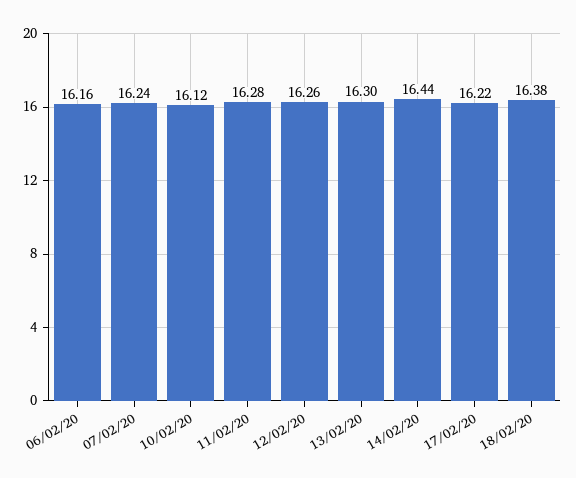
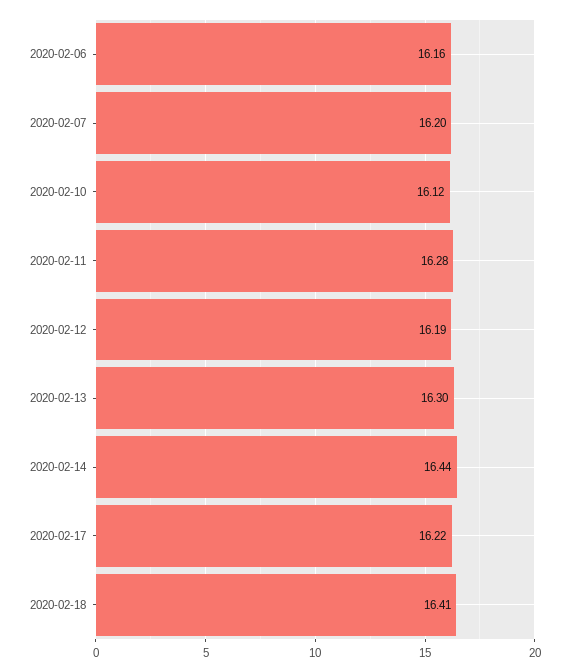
  {
    "06/02/20": 16.16,
-   "07/02/20": 16.24,
+   "07/02/20": 16.2,
    "10/02/20": 16.12,
    "11/02/20": 16.28,
-   "12/02/20": 16.26,
+   "12/02/20": 16.19,
    "13/02/20": 16.3,
    "14/02/20": 16.44,
    "17/02/20": 16.22,
-   "18/02/20": 16.38
+   "18/02/20": 16.41
  }

